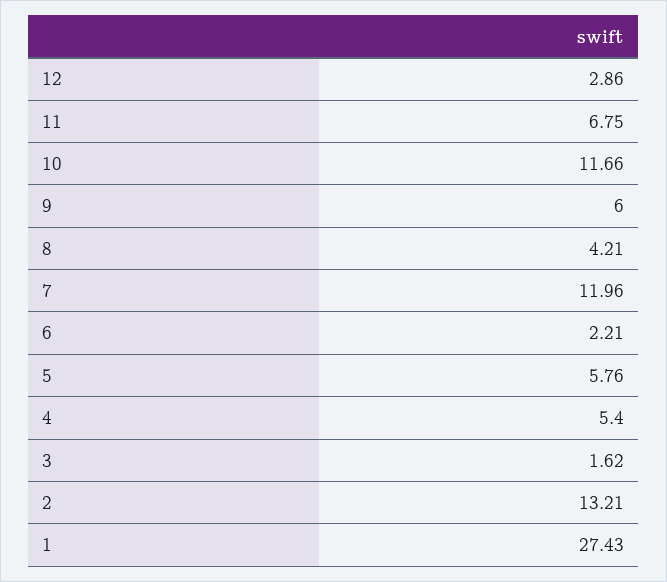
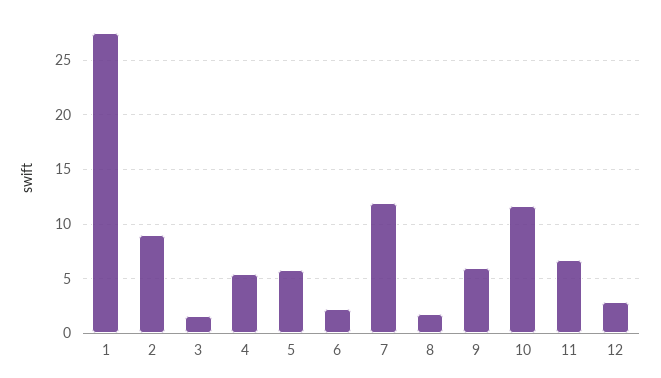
  {
    "12": 2.86,
    "11": 6.75,
    "10": 11.66,
    "9": 6,
-   "8": 4.21,
+   "8": 2,
    "7": 11.96,
    "6": 2.21,
    "5": 5.76,
    "4": 5.4,
    "3": 1.62,
-   "2": 13.21,
+   "2": 9,
    "1": 27.43
  }

